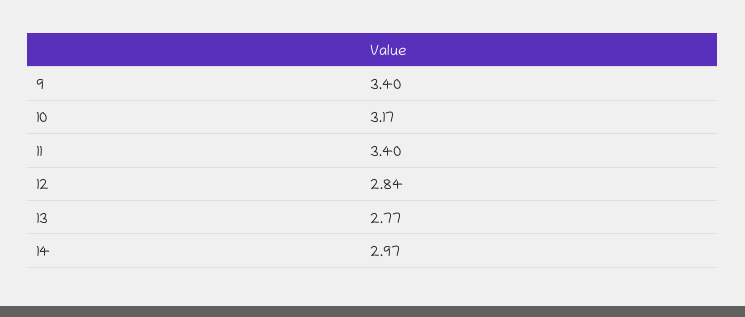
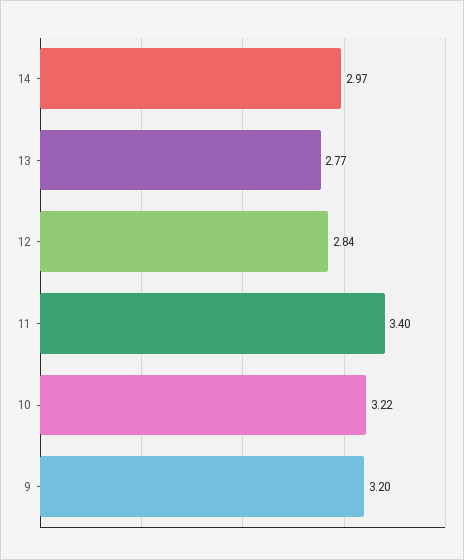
  {
-   "9": 3.4,
+   "9": 3.2,
-   "10": 3.17,
+   "10": 3.22,
    "11": 3.4,
    "12": 2.84,
    "13": 2.77,
    "14": 2.97
  }

